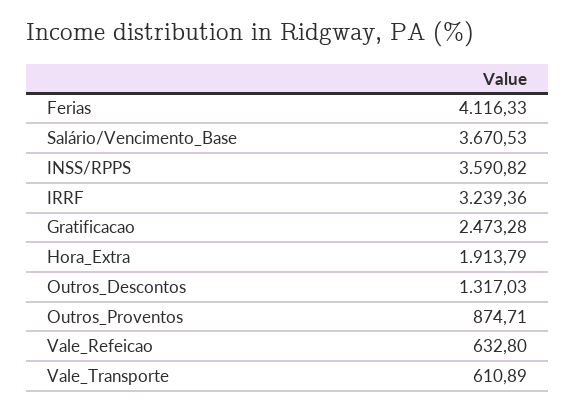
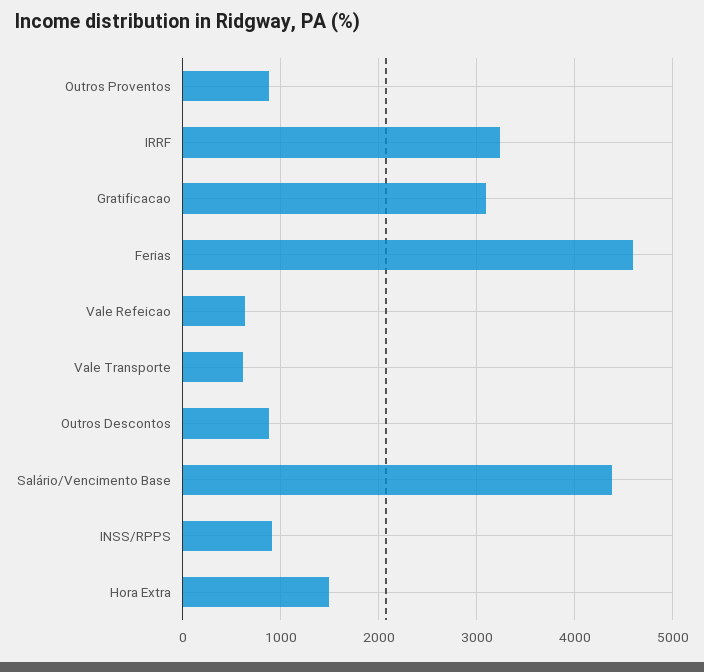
  {
-   "Ferias": 4116.33,
+   "Ferias": 4600,
-   "Salário/Vencimento_Base": 3670.53,
+   "Salário/Vencimento_Base": 4400,
-   "INSS/RPPS": 3590.82,
+   "INSS/RPPS": 900,
    "IRRF": 3239.36,
-   "Gratificacao": 2473.28,
+   "Gratificacao": 3100,
-   "Hora_Extra": 1913.79,
+   "Hora_Extra": 1500,
-   "Outros_Descontos": 1317.03,
+   "Outros_Descontos": 900,
    "Outros_Proventos": 874.71,
    "Vale_Refeicao": 632.8,
    "Vale_Transporte": 610.89
  }

